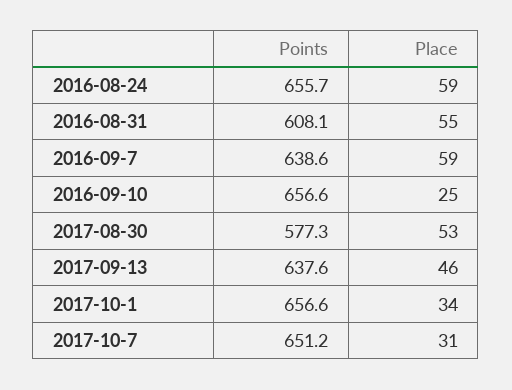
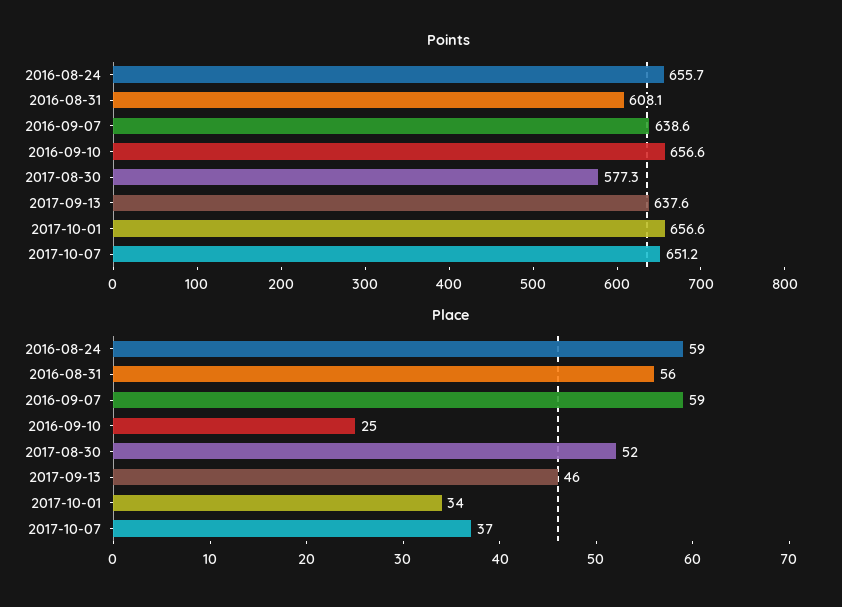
  {
    "Points": {
      "2016-08-24": 655.7,
      "2016-08-31": 608.1,
      "2016-09-7": 638.6,
      "2016-09-10": 656.6,
      "2017-08-30": 577.3,
      "2017-09-13": 637.6,
      "2017-10-1": 656.6,
      "2017-10-7": 651.2
    },
    "Place": {
      "2016-08-24": 59,
-     "2016-08-31": 55,
+     "2016-08-31": 56,
      "2016-09-7": 59,
      "2016-09-10": 25,
-     "2017-08-30": 53,
+     "2017-08-30": 52,
      "2017-09-13": 46,
      "2017-10-1": 34,
-     "2017-10-7": 31
+     "2017-10-7": 37
    }
  }

